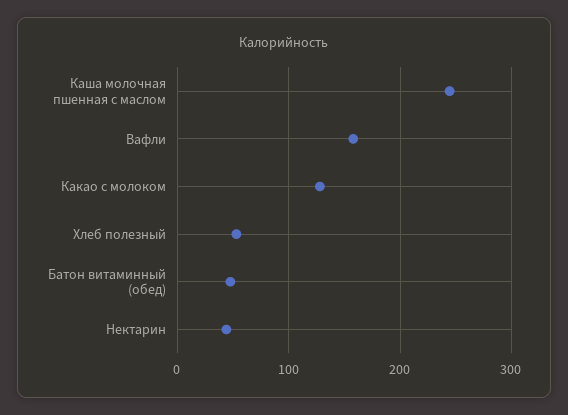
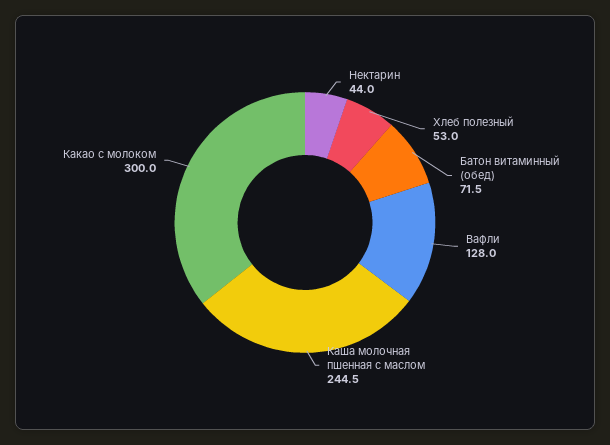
  {
    "Каша молочная пшенная с маслом": 244.5,
-   "Вафли": 160,
+   "Вафли": 128,
-   "Какао с молоком": 130,
+   "Какао с молоком": 300,
    "Хлеб полезный": 53,
-   "Батон витаминный (обед)": 50,
+   "Батон витаминный (обед)": 71.5,
    "Нектарин": 44
  }

